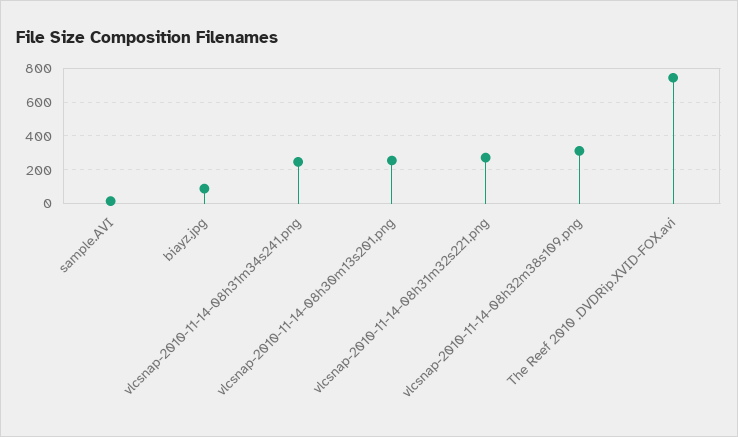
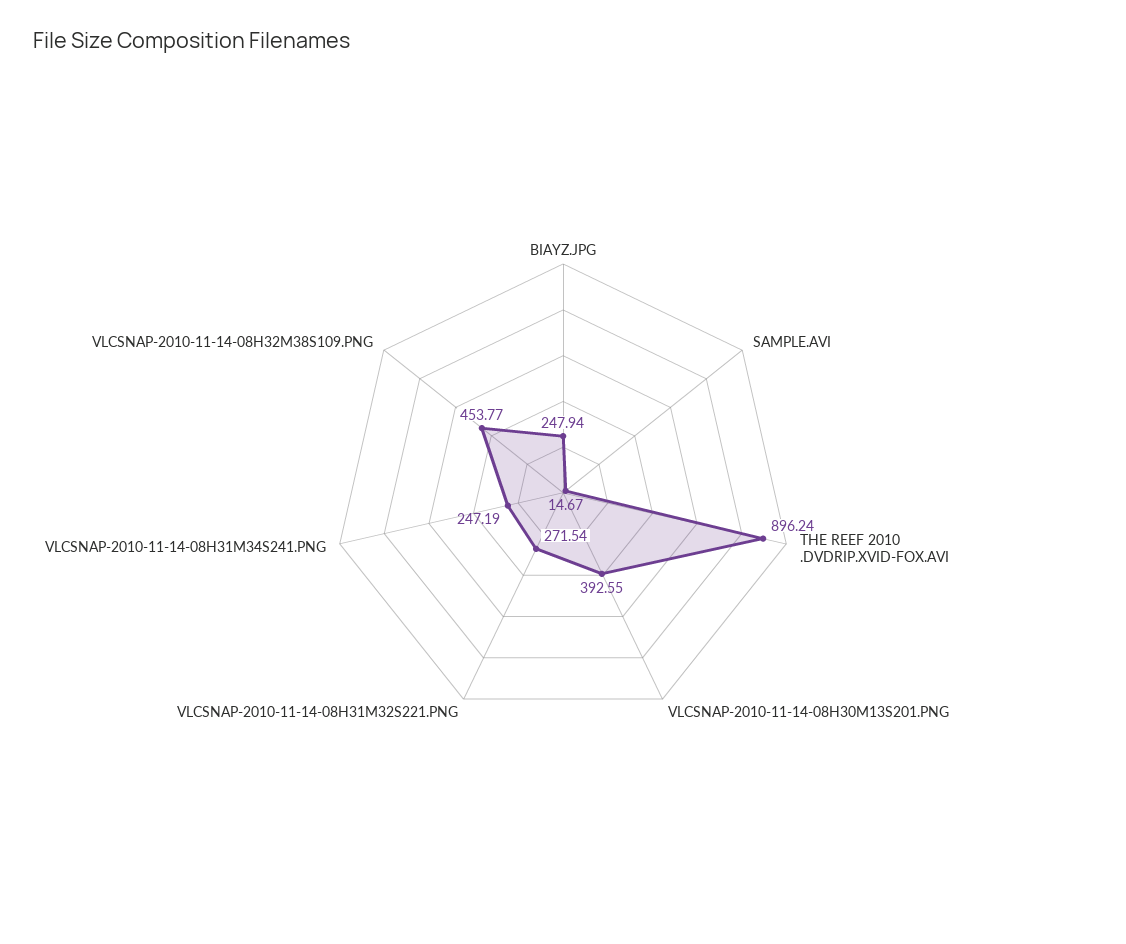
  {
    "sample.AVI": 14.67,
-   "biayz.jpg": 100,
+   "biayz.jpg": 247.94,
    "vlcsnap-2010-11-14-08h31m34s241.png": 247.19,
-   "vlcsnap-2010-11-14-08h30m13s201.png": 250,
+   "vlcsnap-2010-11-14-08h30m13s201.png": 392.55,
    "vlcsnap-2010-11-14-08h31m32s221.png": 271.54,
-   "vlcsnap-2010-11-14-08h32m38s109.png": 300,
+   "vlcsnap-2010-11-14-08h32m38s109.png": 453.77,
-   "The Reef 2010 .DVDRip.XVID-FOX.avi": 750
+   "The Reef 2010 .DVDRip.XVID-FOX.avi": 896.24
  }

